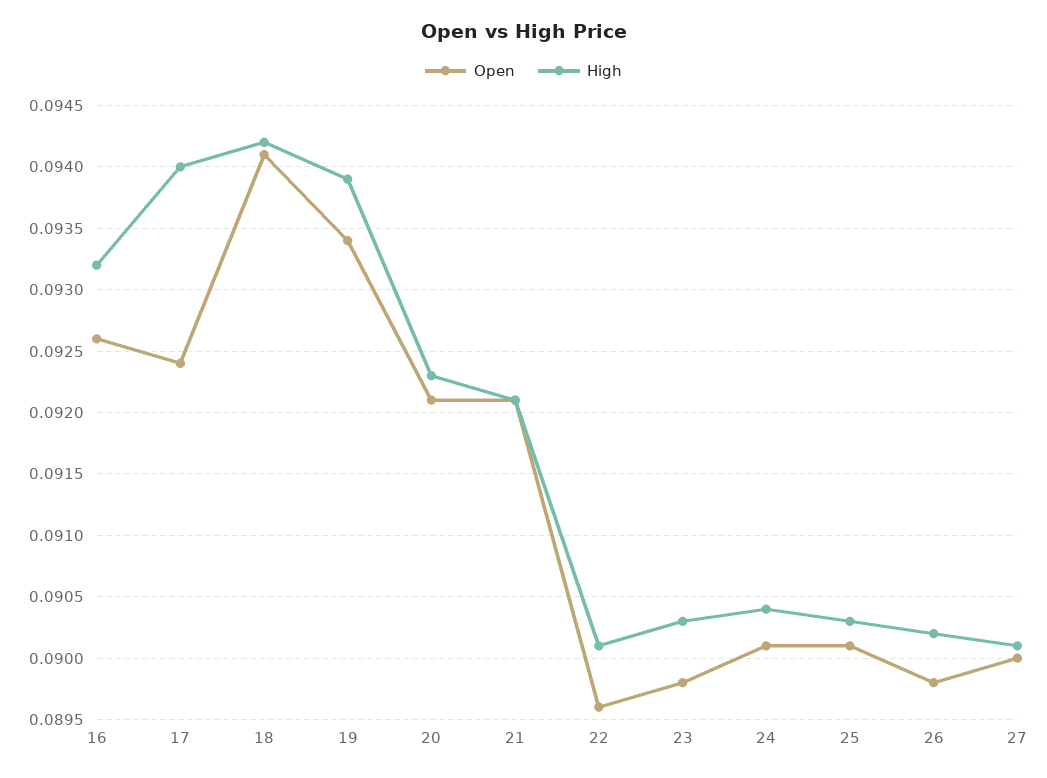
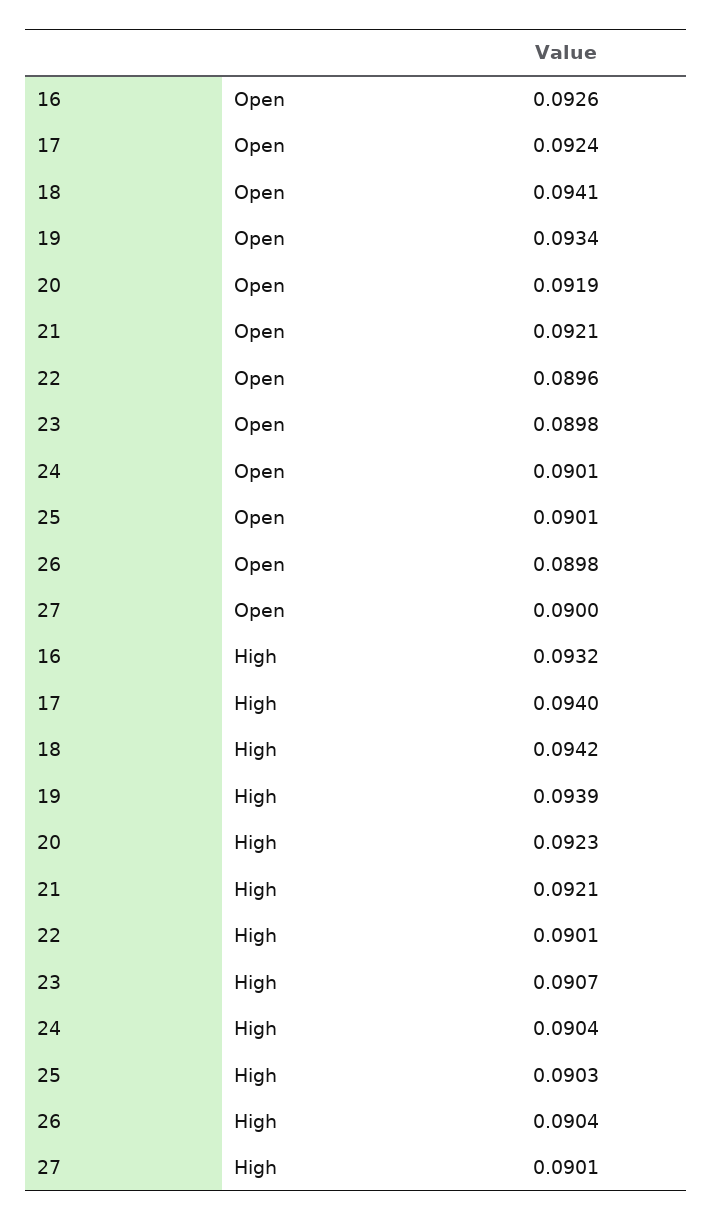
  {
    "Open": {
      "16": 0.0926,
      "17": 0.0924,
      "18": 0.0941,
      "19": 0.0934,
-     "20": 0.0921,
+     "20": 0.0919,
      "21": 0.0921,
      "22": 0.0896,
      "23": 0.0898,
      "24": 0.0901,
      "25": 0.0901,
      "26": 0.0898,
      "27": 0.09
    },
    "High": {
      "16": 0.0932,
      "17": 0.094,
      "18": 0.0942,
      "19": 0.0939,
      "20": 0.0923,
      "21": 0.0921,
      "22": 0.0901,
-     "23": 0.0903,
+     "23": 0.0907,
      "24": 0.0904,
      "25": 0.0903,
-     "26": 0.0902,
+     "26": 0.0904,
      "27": 0.0901
    }
  }

